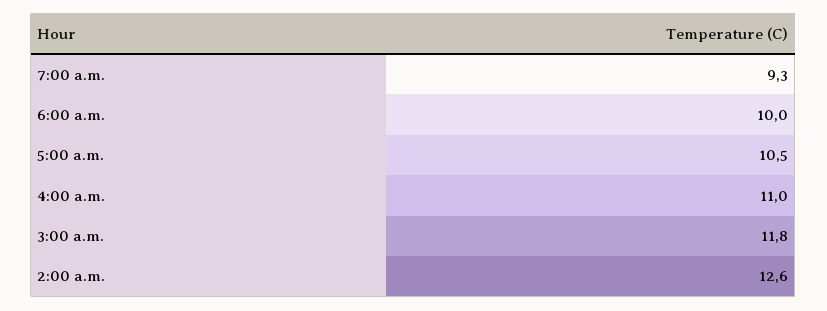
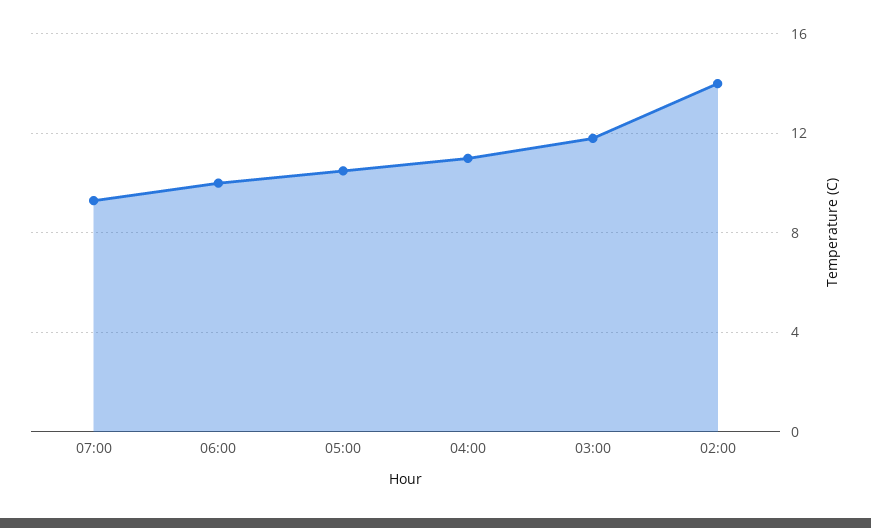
  {
    "7:00 a.m.": 9.3,
    "6:00 a.m.": 10,
    "5:00 a.m.": 10.5,
    "4:00 a.m.": 11,
    "3:00 a.m.": 11.8,
-   "2:00 a.m.": 12.6
+   "2:00 a.m.": 14
  }

